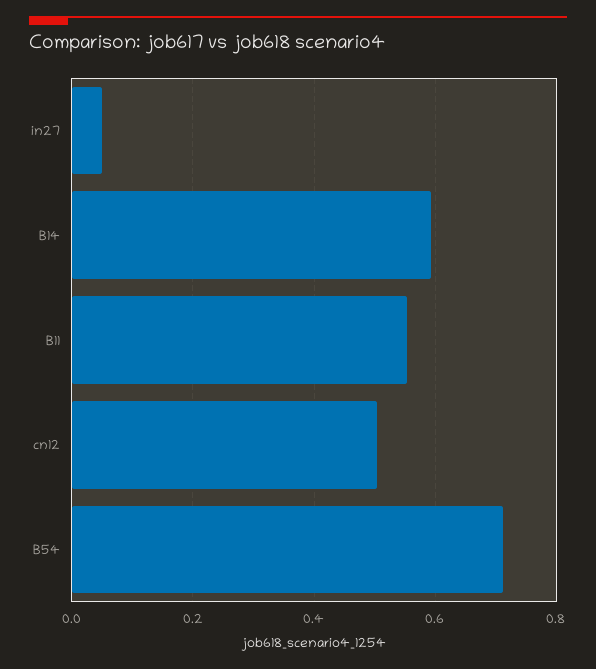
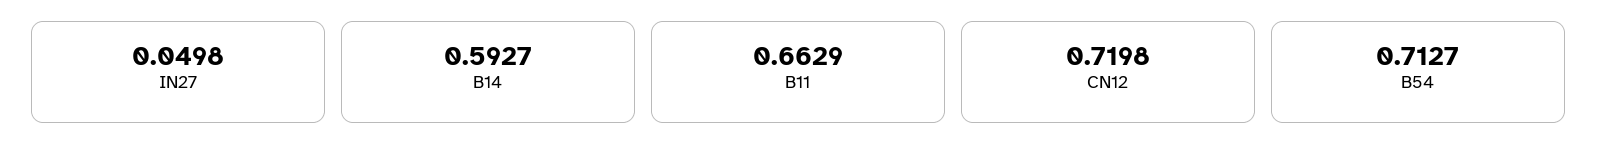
  {
    "in27": 0.0498,
    "B14": 0.5927,
-   "B11": 0.56,
+   "B11": 0.6629,
-   "cn12": 0.5,
+   "cn12": 0.7198,
    "B54": 0.7127
  }

